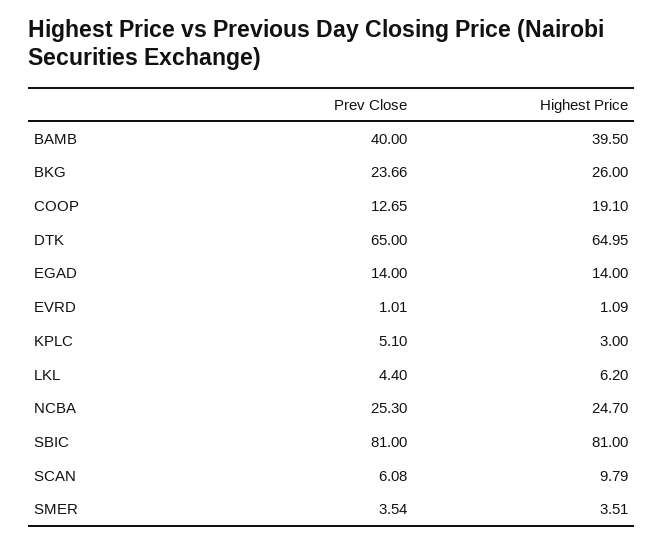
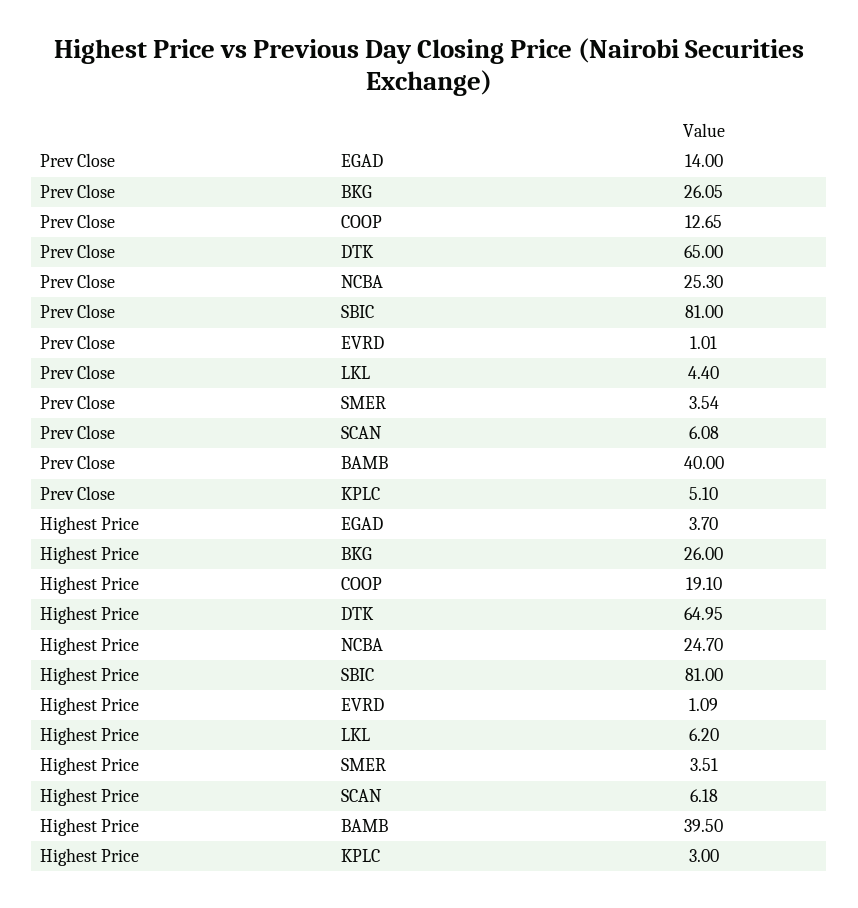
  {
    "Prev Close": {
      "BAMB": 40,
-     "BKG": 23.66,
+     "BKG": 26.05,
      "COOP": 12.65,
      "DTK": 65,
      "EGAD": 14,
      "EVRD": 1.01,
      "KPLC": 5.1,
      "LKL": 4.4,
      "NCBA": 25.3,
      "SBIC": 81,
      "SCAN": 6.08,
      "SMER": 3.54
    },
    "Highest Price": {
      "BAMB": 39.5,
      "BKG": 26,
      "COOP": 19.1,
      "DTK": 64.95,
-     "EGAD": 14,
+     "EGAD": 3.7,
      "EVRD": 1.09,
      "KPLC": 3,
      "LKL": 6.2,
      "NCBA": 24.7,
      "SBIC": 81,
-     "SCAN": 9.79,
+     "SCAN": 6.18,
      "SMER": 3.51
    }
  }

